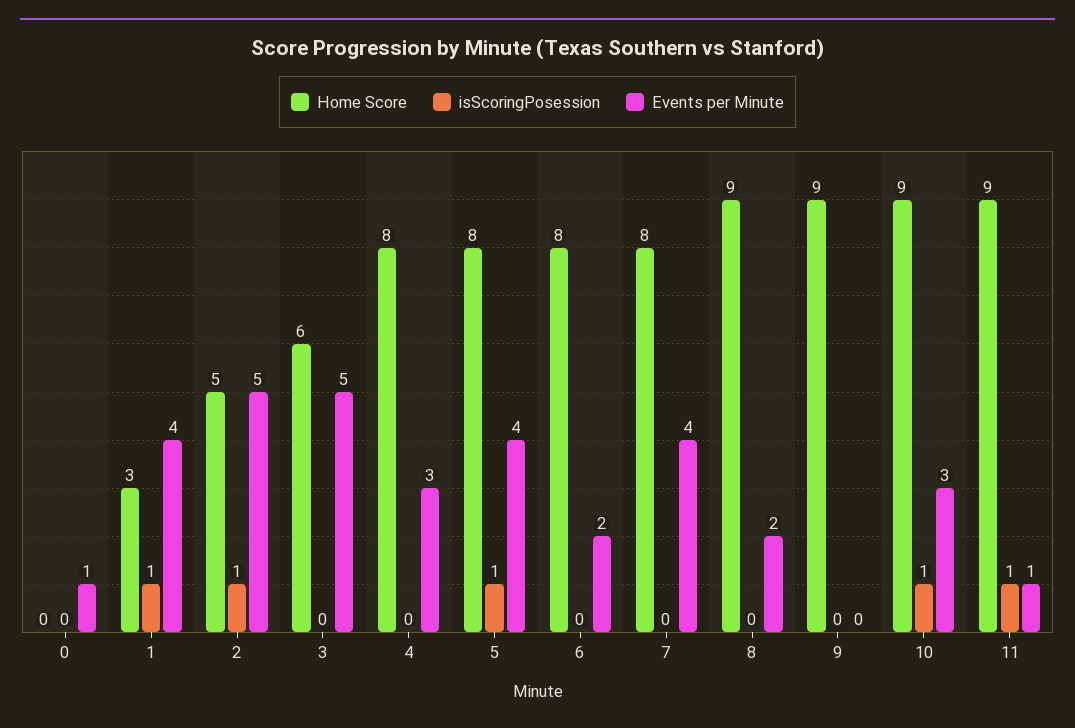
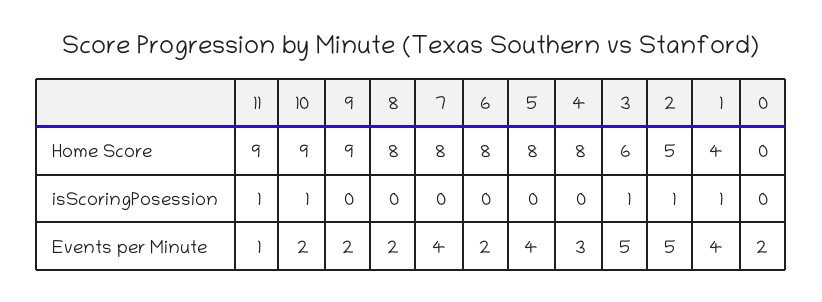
  {
    "Home Score": {
      "0": 0,
-     "1": 3,
+     "1": 4,
      "2": 5,
      "3": 6,
      "4": 8,
      "5": 8,
      "6": 8,
      "7": 8,
-     "8": 9,
+     "8": 8,
      "9": 9,
      "10": 9,
      "11": 9
    },
    "isScoringPosession": {
      "0": 0,
      "1": 1,
      "2": 1,
-     "3": 0,
+     "3": 1,
      "4": 0,
-     "5": 1,
+     "5": 0,
      "6": 0,
      "7": 0,
      "8": 0,
      "9": 0,
      "10": 1,
      "11": 1
    },
    "Events per Minute": {
-     "0": 1,
+     "0": 2,
      "1": 4,
      "2": 5,
      "3": 5,
      "4": 3,
      "5": 4,
      "6": 2,
      "7": 4,
      "8": 2,
-     "9": 0,
+     "9": 2,
-     "10": 3,
+     "10": 2,
      "11": 1
    }
  }

